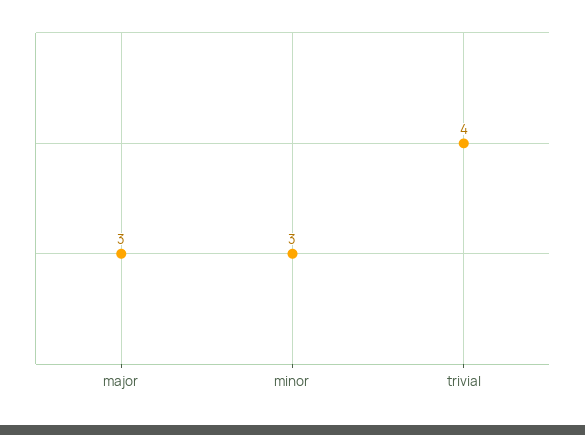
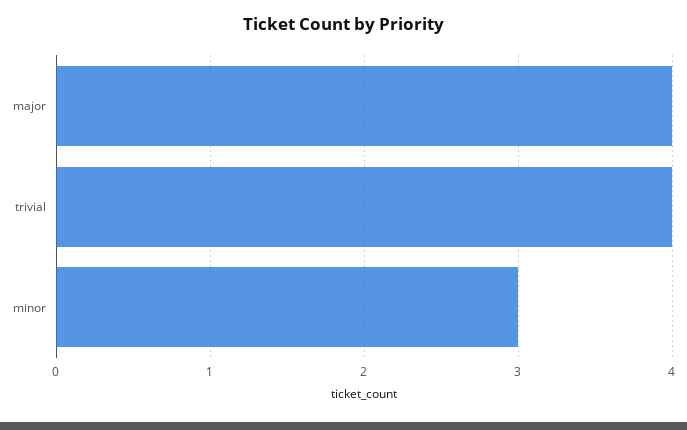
  {
-   "major": 3,
+   "major": 4,
    "minor": 3,
    "trivial": 4
  }

